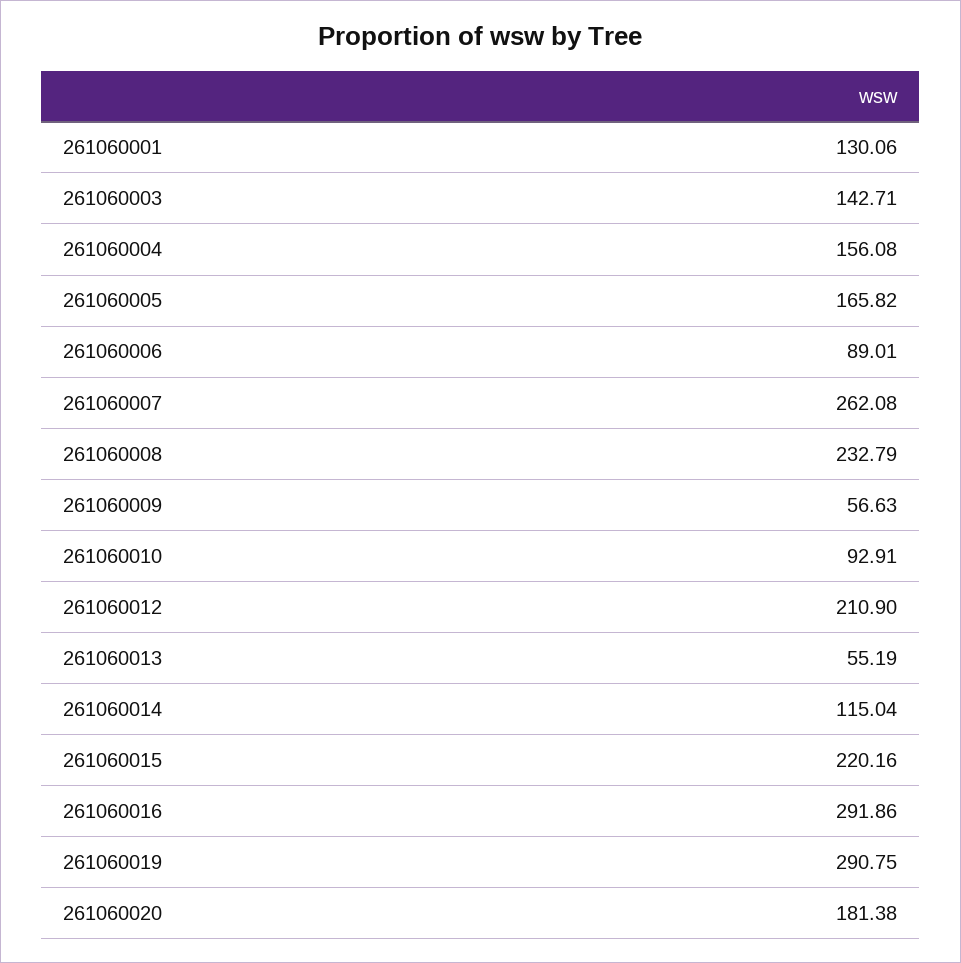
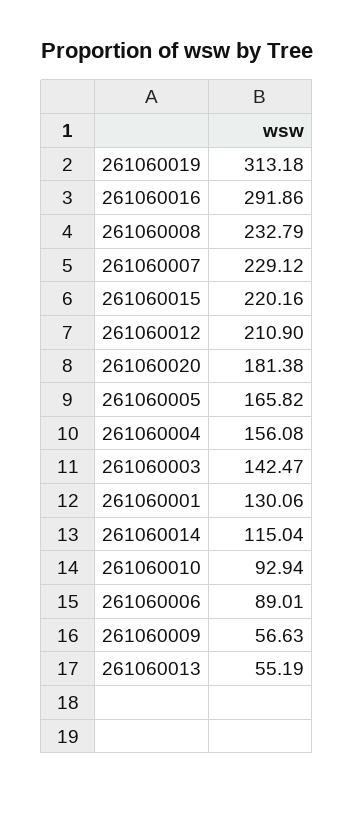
  {
    "261060001": 130.06,
-   "261060003": 142.71,
+   "261060003": 142.47,
    "261060004": 156.08,
    "261060005": 165.82,
    "261060006": 89.01,
-   "261060007": 262.08,
+   "261060007": 229.12,
    "261060008": 232.79,
    "261060009": 56.63,
-   "261060010": 92.91,
+   "261060010": 92.94,
    "261060012": 210.9,
    "261060013": 55.19,
    "261060014": 115.04,
    "261060015": 220.16,
    "261060016": 291.86,
-   "261060019": 290.75,
+   "261060019": 313.18,
    "261060020": 181.38
  }

